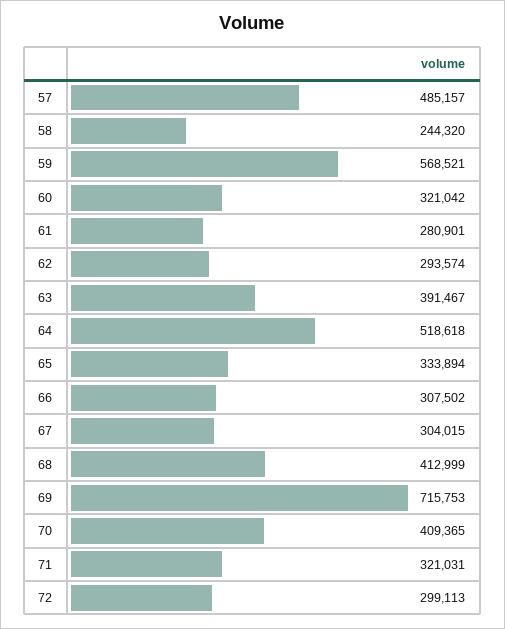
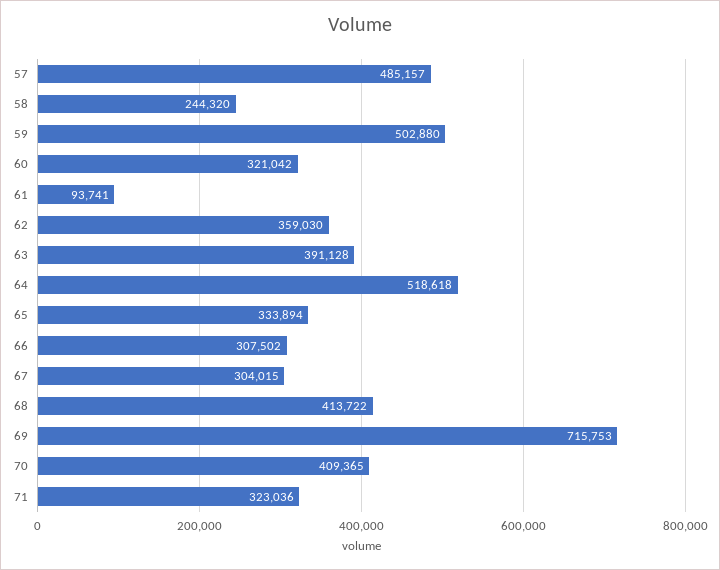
  {
    "57": 485157,
    "58": 244320,
-   "59": 568521,
+   "59": 502880,
    "60": 321042,
-   "61": 280901,
+   "61": 93741,
-   "62": 293574,
+   "62": 359030,
-   "63": 391467,
+   "63": 391128,
    "64": 518618,
    "65": 333894,
    "66": 307502,
    "67": 304015,
-   "68": 412999,
+   "68": 413722,
    "69": 715753,
    "70": 409365,
-   "71": 321031,
+   "71": 323036
-   "72": 299113
  }

